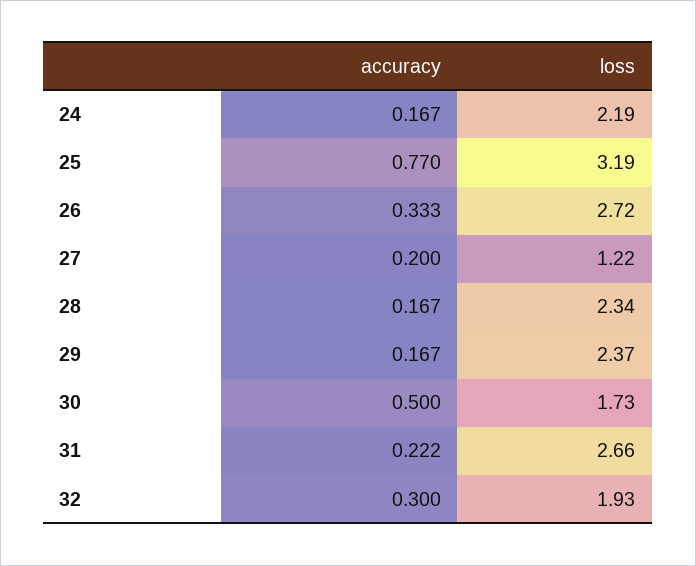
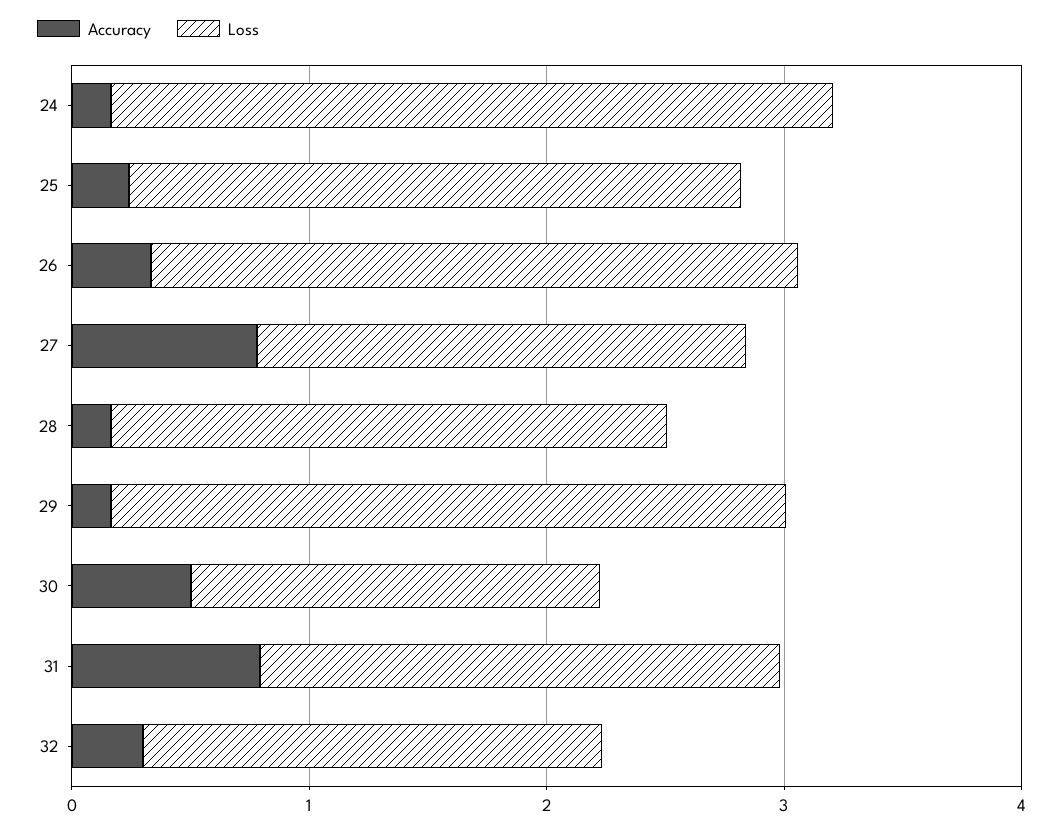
  {
    "accuracy": {
      "24": 0.167,
-     "25": 0.77,
+     "25": 0.2,
      "26": 0.333,
-     "27": 0.2,
+     "27": 0.8,
      "28": 0.167,
      "29": 0.167,
      "30": 0.5,
-     "31": 0.222,
+     "31": 0.8,
      "32": 0.3
    },
    "loss": {
-     "24": 2.19,
+     "24": 3,
-     "25": 3.19,
+     "25": 2.6,
      "26": 2.72,
-     "27": 1.22,
+     "27": 2,
      "28": 2.34,
-     "29": 2.37,
+     "29": 2.8,
      "30": 1.73,
-     "31": 2.66,
+     "31": 2.2,
      "32": 1.93
    }
  }

